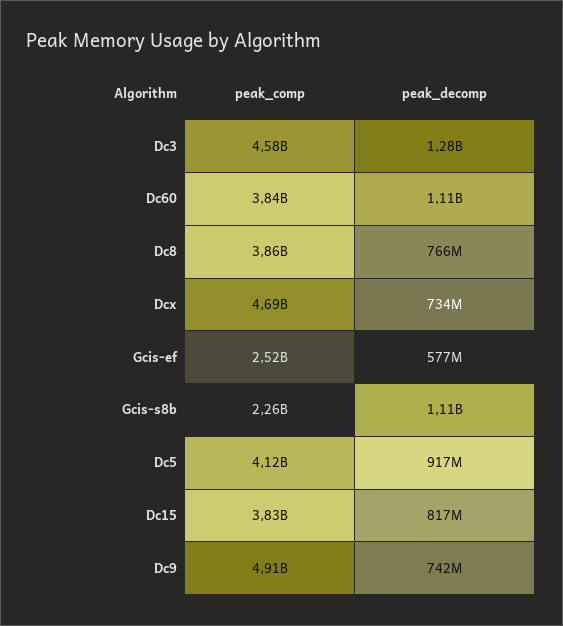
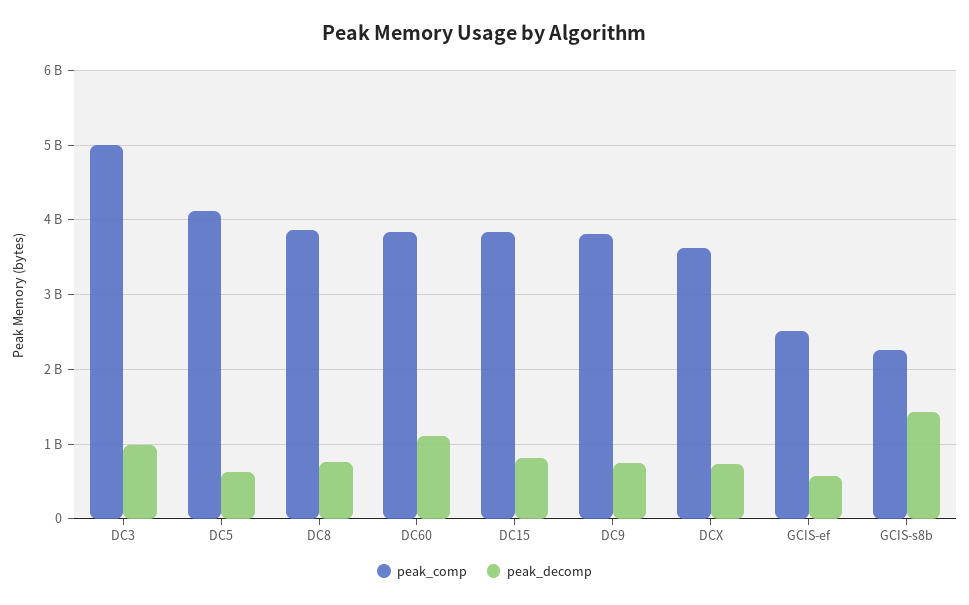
  {
    "peak_comp": {
-     "Dc3": 4580000000,
+     "Dc3": 5000000000,
      "Dc60": 3840000000,
      "Dc8": 3860000000,
-     "Dcx": 4690000000,
+     "Dcx": 3600000000,
      "Gcis-ef": 2520000000,
      "Gcis-s8b": 2260000000,
      "Dc5": 4120000000,
      "Dc15": 3830000000,
-     "Dc9": 4910000000
+     "Dc9": 3800000000
    },
    "peak_decomp": {
-     "Dc3": 1280000000,
+     "Dc3": 1000000000,
      "Dc60": 1110000000,
      "Dc8": 766000000,
      "Dcx": 734000000,
      "Gcis-ef": 577000000,
-     "Gcis-s8b": 1110000000,
+     "Gcis-s8b": 1400000000,
-     "Dc5": 917000000,
+     "Dc5": 600000000,
      "Dc15": 817000000,
      "Dc9": 742000000
    }
  }

